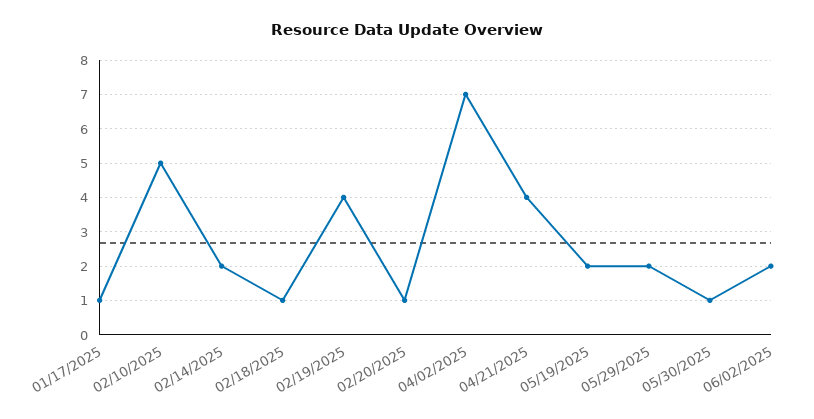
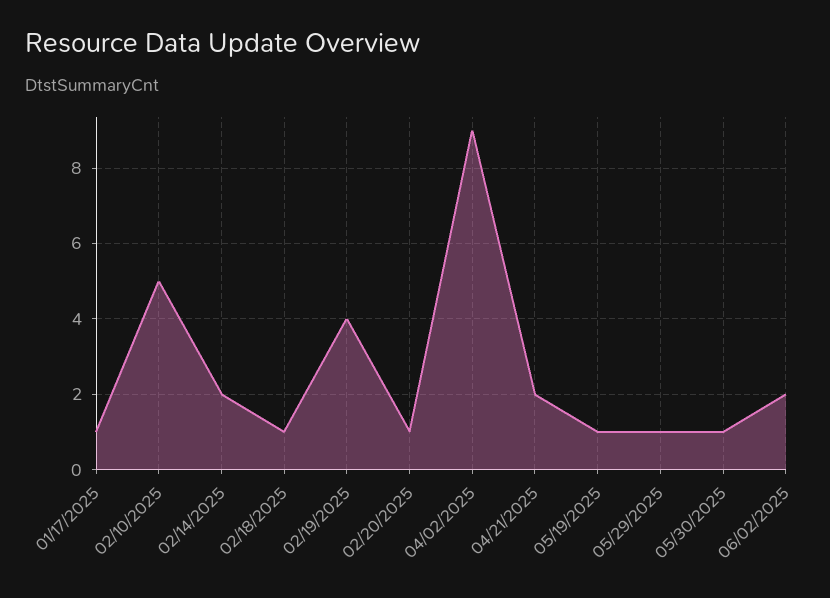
  {
    "01/17/2025": 1,
    "02/10/2025": 5,
    "02/14/2025": 2,
    "02/18/2025": 1,
    "02/19/2025": 4,
    "02/20/2025": 1,
-   "04/02/2025": 7,
+   "04/02/2025": 9,
-   "04/21/2025": 4,
+   "04/21/2025": 2,
-   "05/19/2025": 2,
+   "05/19/2025": 1,
-   "05/29/2025": 2,
+   "05/29/2025": 1,
    "05/30/2025": 1,
    "06/02/2025": 2
  }

